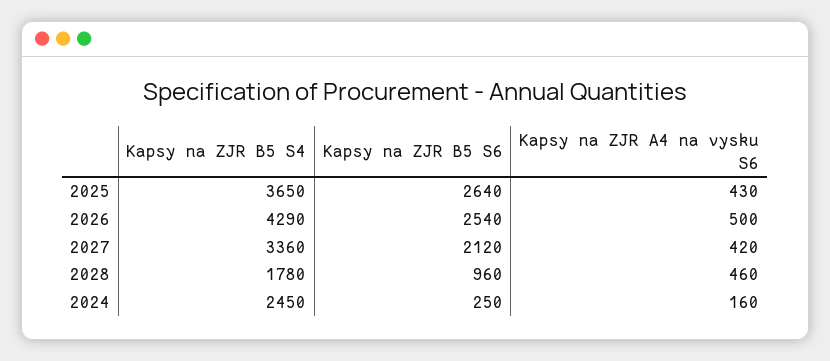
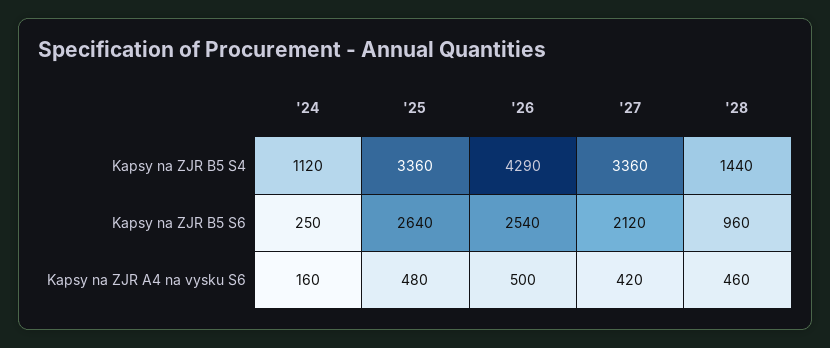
  {
    "Kapsy na ZJR B5 S4": {
-     "2025": 3650,
+     "2025": 3360,
      "2026": 4290,
      "2027": 3360,
-     "2028": 1780,
+     "2028": 1440,
-     "2024": 2450
+     "2024": 1120
    },
    "Kapsy na ZJR B5 S6": {
      "2025": 2640,
      "2026": 2540,
      "2027": 2120,
      "2028": 960,
      "2024": 250
    },
    "Kapsy na ZJR A4 na vysku S6": {
-     "2025": 430,
+     "2025": 480,
      "2026": 500,
      "2027": 420,
      "2028": 460,
      "2024": 160
    }
  }

